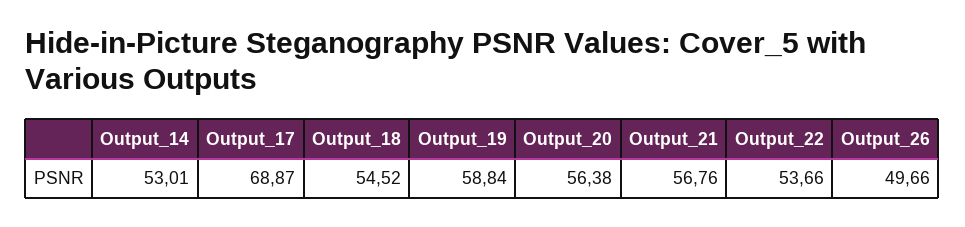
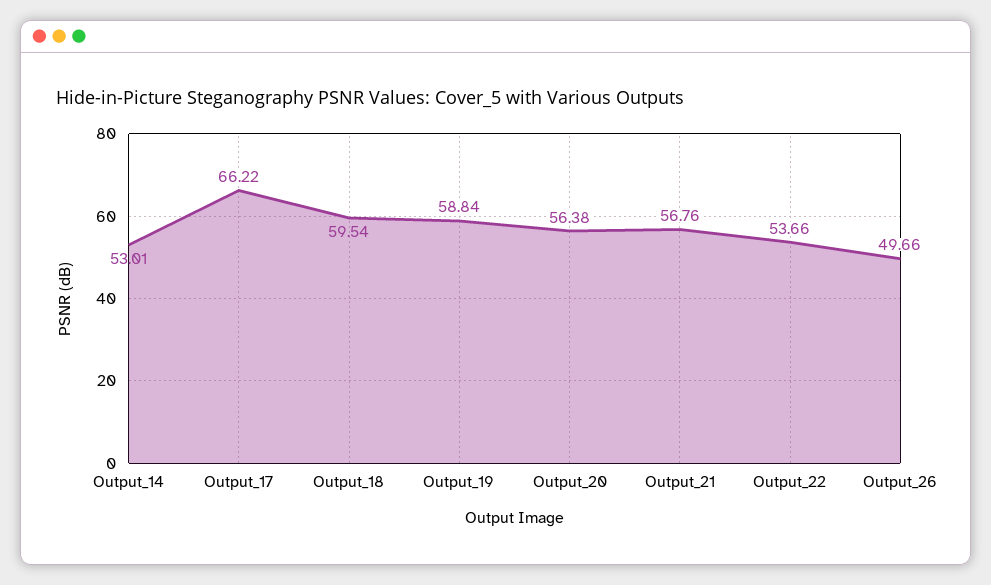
  {
    "Output_14": 53.01,
-   "Output_17": 68.87,
+   "Output_17": 66.22,
-   "Output_18": 54.52,
+   "Output_18": 59.54,
    "Output_19": 58.84,
    "Output_20": 56.38,
    "Output_21": 56.76,
    "Output_22": 53.66,
    "Output_26": 49.66
  }

